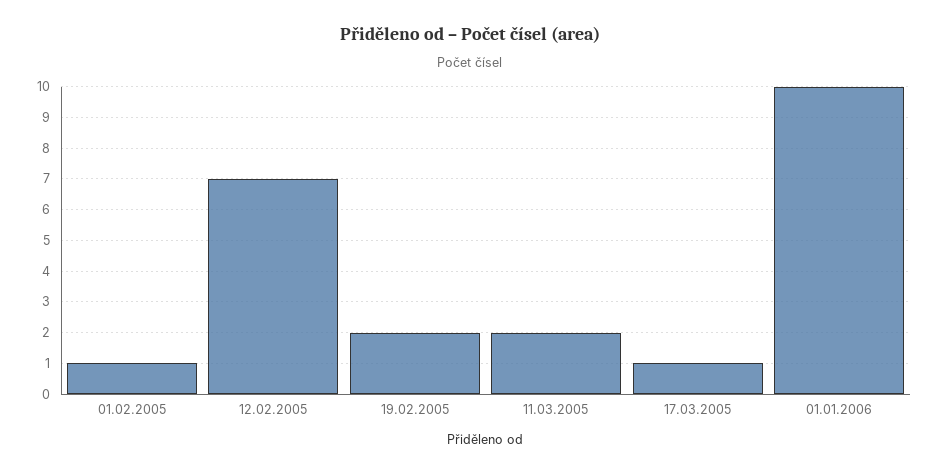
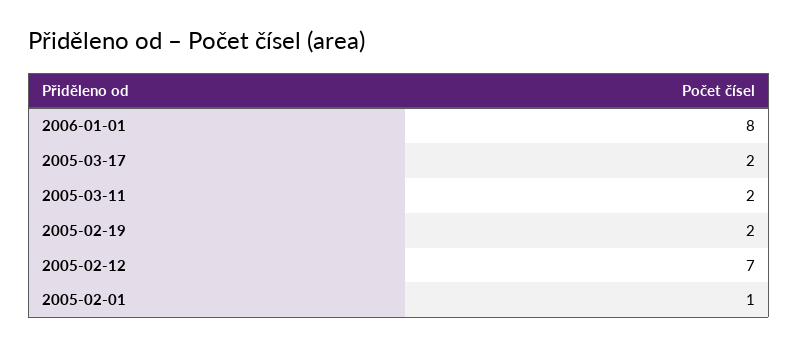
  {
    "01.02.2005": 1,
    "12.02.2005": 7,
    "19.02.2005": 2,
    "11.03.2005": 2,
-   "17.03.2005": 1,
+   "17.03.2005": 2,
-   "01.01.2006": 10
+   "01.01.2006": 8
  }

